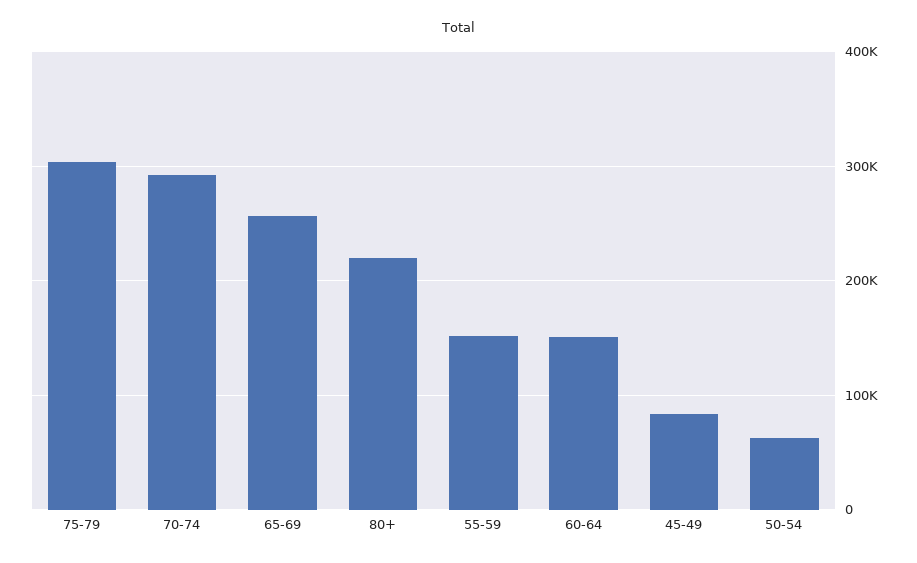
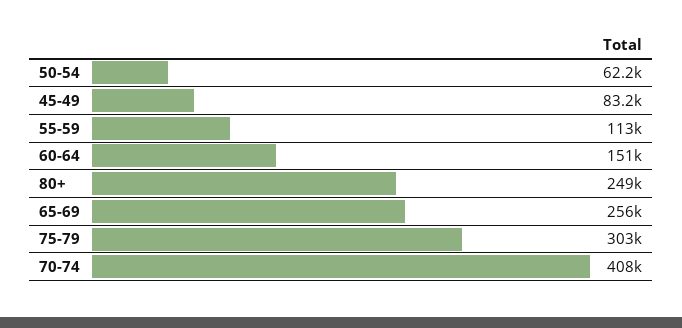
  {
    "75-79": 303000,
-   "70-74": 290000,
+   "70-74": 408000,
    "65-69": 256000,
-   "80+": 220000,
+   "80+": 249000,
-   "55-59": 150000,
+   "55-59": 113000,
    "60-64": 151000,
    "45-49": 83200,
    "50-54": 62200
  }

